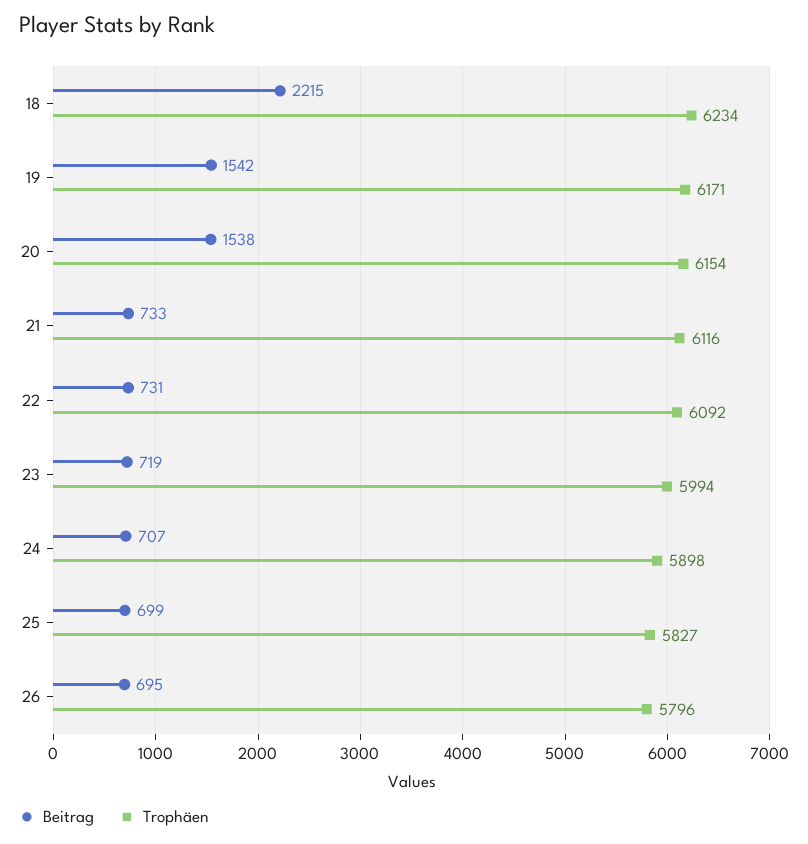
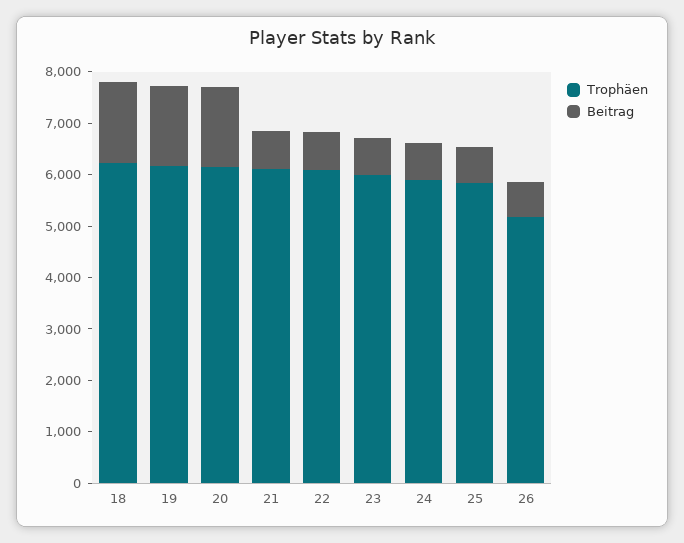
  {
    "Beitrag": {
-     "18": 2215,
+     "18": 1600,
      "19": 1542,
      "20": 1538,
      "21": 733,
      "22": 731,
      "23": 719,
      "24": 707,
      "25": 699,
      "26": 695
    },
    "Trophäen": {
      "18": 6234,
      "19": 6171,
      "20": 6154,
      "21": 6116,
      "22": 6092,
      "23": 5994,
      "24": 5898,
      "25": 5827,
-     "26": 5796
+     "26": 5200
    }
  }

